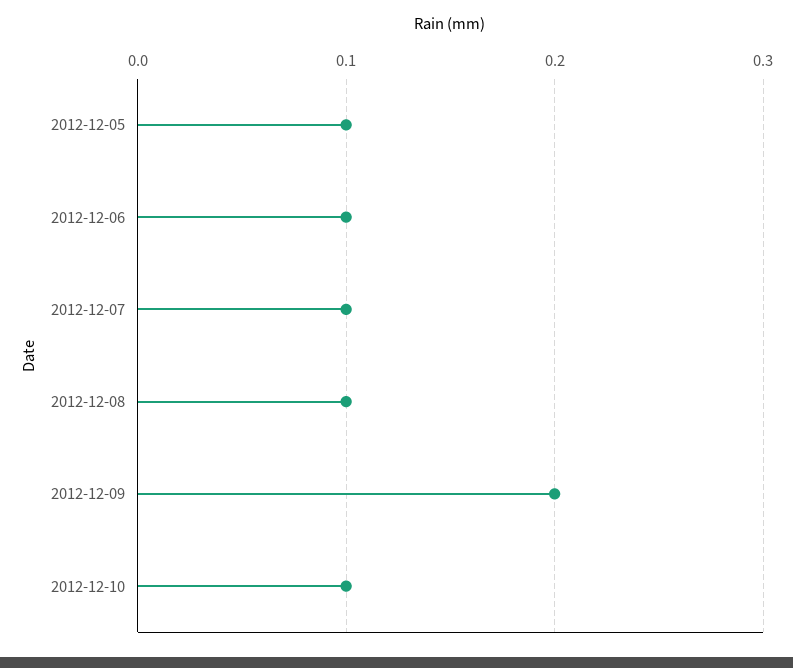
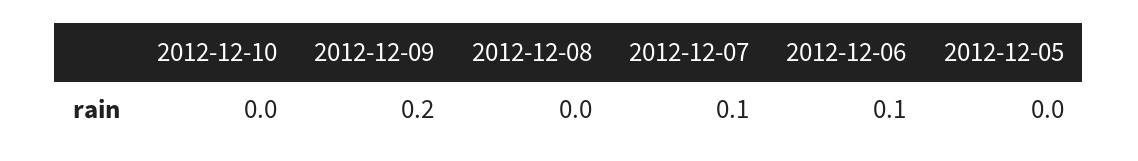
  {
-   "2012-12-05": 0.1,
+   "2012-12-05": 0,
    "2012-12-06": 0.1,
    "2012-12-07": 0.1,
-   "2012-12-08": 0.1,
+   "2012-12-08": 0,
    "2012-12-09": 0.2,
-   "2012-12-10": 0.1
+   "2012-12-10": 0
  }

